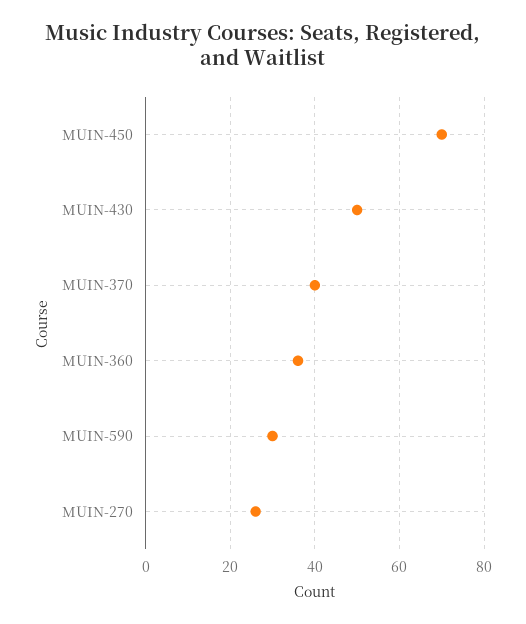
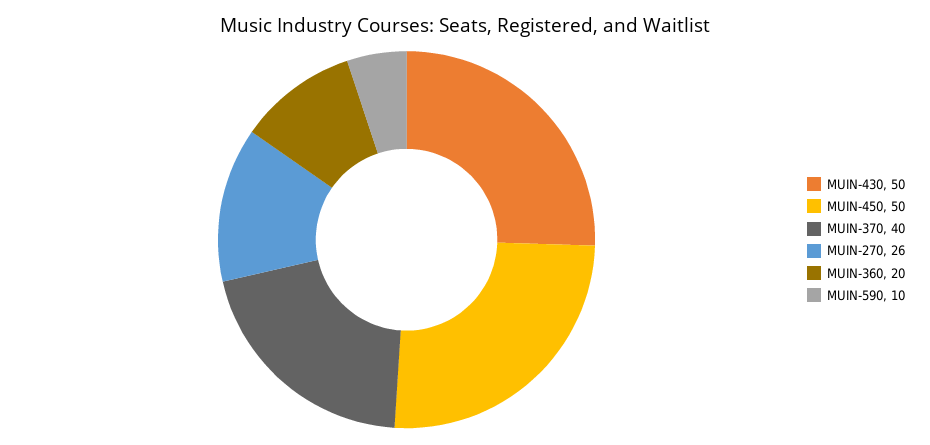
  {
-   "MUIN-450": 70,
+   "MUIN-450": 50,
    "MUIN-430": 50,
    "MUIN-370": 40,
-   "MUIN-360": 35,
+   "MUIN-360": 20,
-   "MUIN-590": 30,
+   "MUIN-590": 10,
    "MUIN-270": 26
  }

